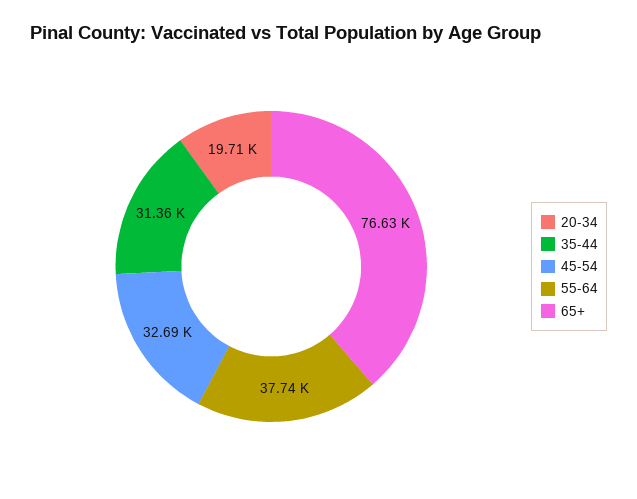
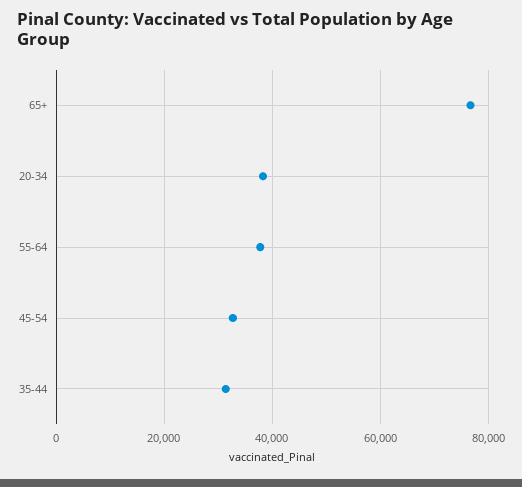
  {
-   "20-34": 19710,
+   "20-34": 38000,
    "35-44": 31360,
    "45-54": 32690,
    "55-64": 37740,
    "65+": 76630
  }

